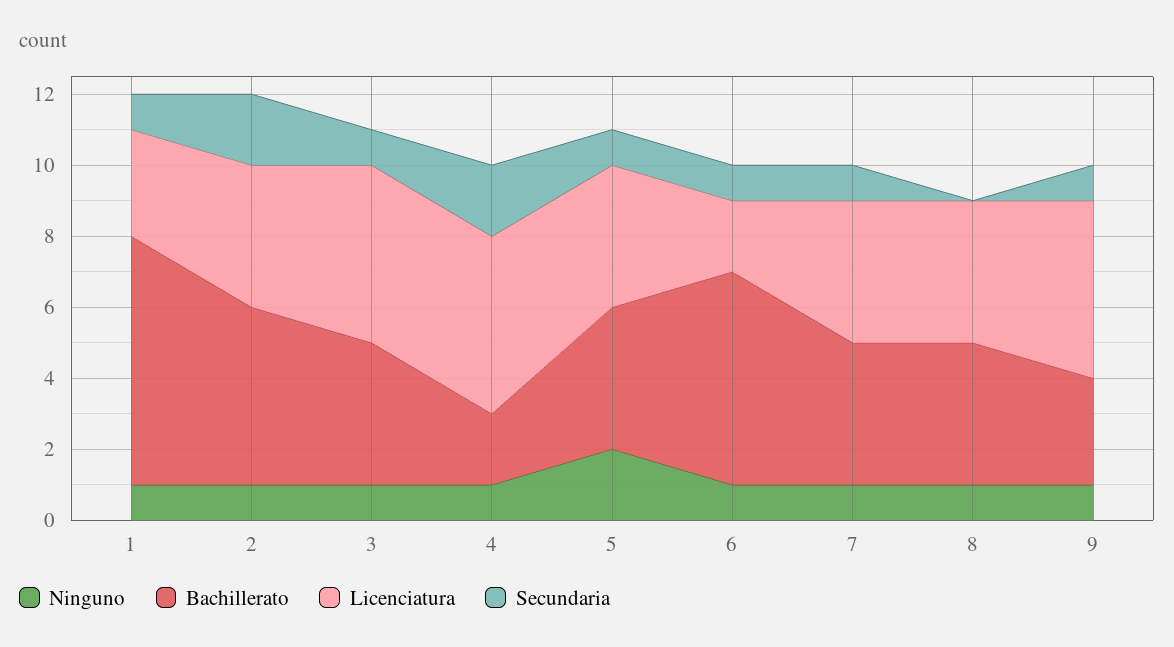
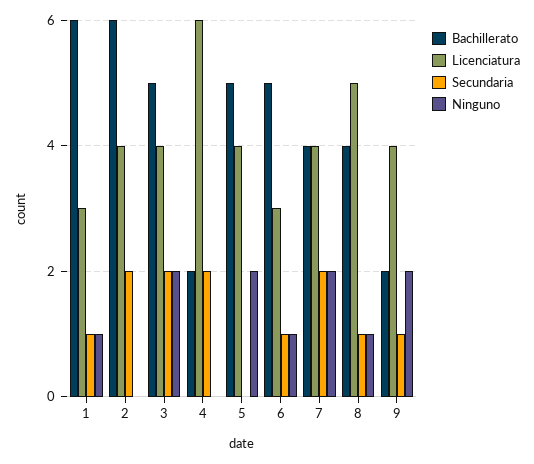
  {
    "Ninguno": {
      "1": 1,
-     "2": 1,
+     "2": 0,
-     "3": 1,
+     "3": 2,
-     "4": 1,
+     "4": 0,
      "5": 2,
      "6": 1,
-     "7": 1,
+     "7": 2,
      "8": 1,
-     "9": 1
+     "9": 2
    },
    "Bachillerato": {
-     "1": 7,
+     "1": 6,
-     "2": 5,
+     "2": 6,
-     "3": 4,
+     "3": 5,
      "4": 2,
-     "5": 4,
+     "5": 5,
-     "6": 6,
+     "6": 5,
      "7": 4,
      "8": 4,
-     "9": 3
+     "9": 2
    },
    "Licenciatura": {
      "1": 3,
      "2": 4,
-     "3": 5,
+     "3": 4,
-     "4": 5,
+     "4": 6,
      "5": 4,
-     "6": 2,
+     "6": 3,
      "7": 4,
-     "8": 4,
+     "8": 5,
-     "9": 5
+     "9": 4
    },
    "Secundaria": {
      "1": 1,
      "2": 2,
-     "3": 1,
+     "3": 2,
      "4": 2,
-     "5": 1,
+     "5": 0,
      "6": 1,
-     "7": 1,
+     "7": 2,
-     "8": 0,
+     "8": 1,
      "9": 1
    }
  }

